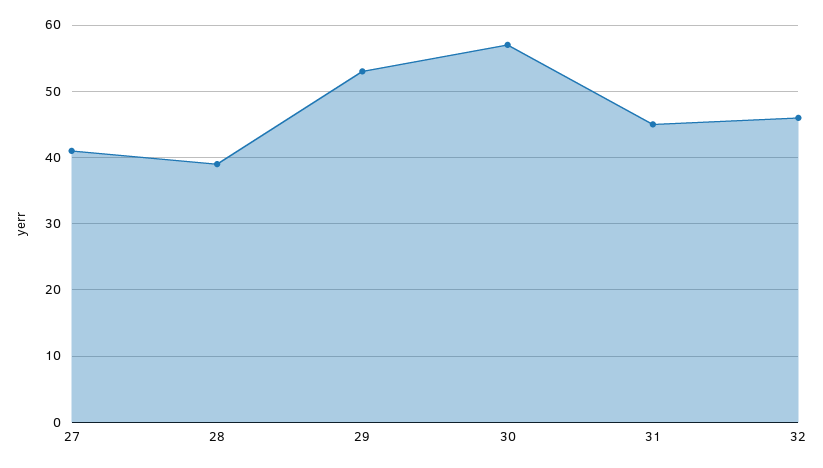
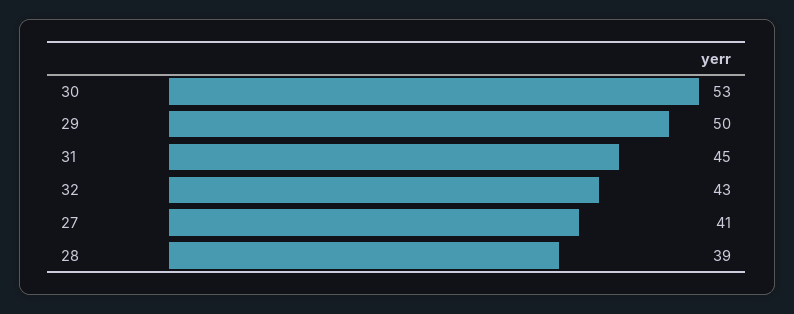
  {
    "27": 41,
    "28": 39,
-   "29": 53,
+   "29": 50,
-   "30": 57,
+   "30": 53,
    "31": 45,
-   "32": 46
+   "32": 43
  }

